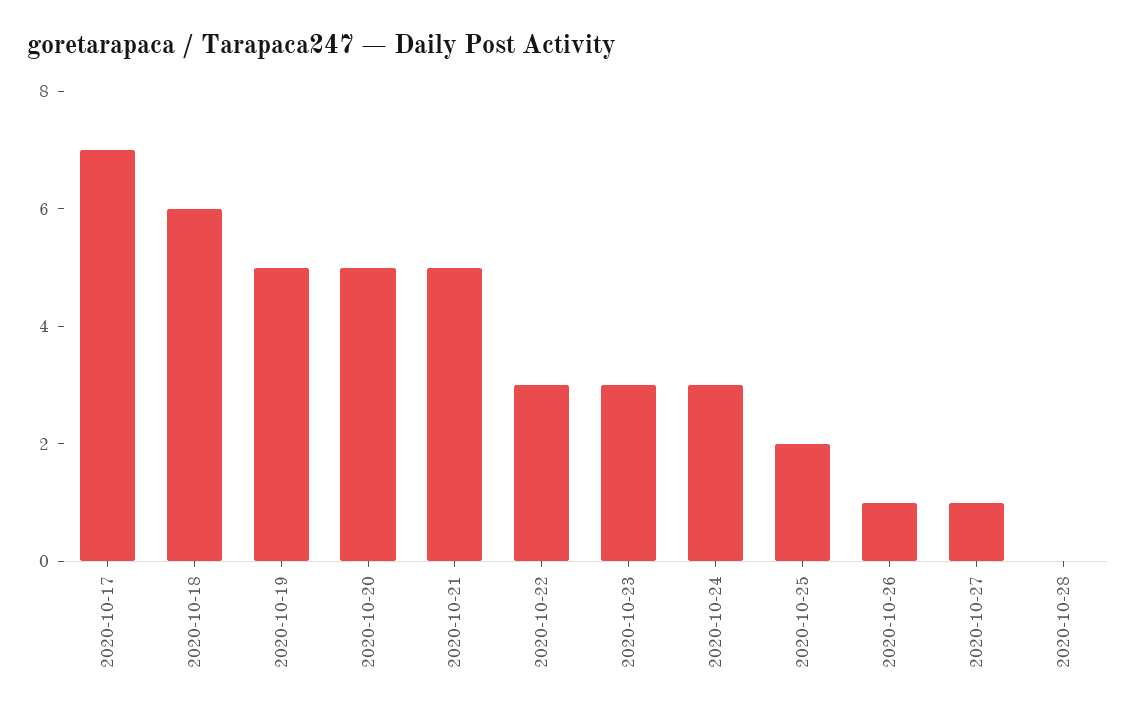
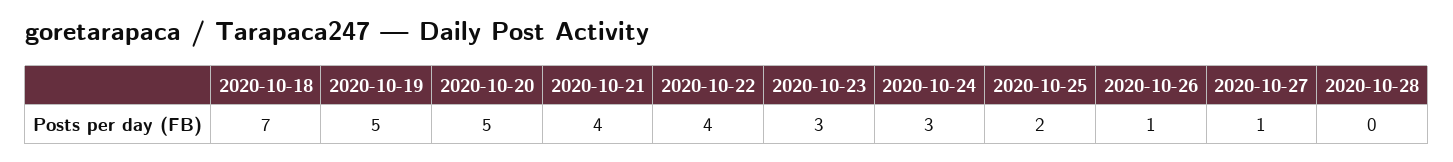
  {
-   "2020-10-17": 7,
-   "2020-10-18": 6,
+   "2020-10-18": 7,
    "2020-10-19": 5,
    "2020-10-20": 5,
-   "2020-10-21": 5,
+   "2020-10-21": 4,
-   "2020-10-22": 3,
+   "2020-10-22": 4,
    "2020-10-23": 3,
    "2020-10-24": 3,
    "2020-10-25": 2,
    "2020-10-26": 1,
    "2020-10-27": 1,
    "2020-10-28": 0
  }

